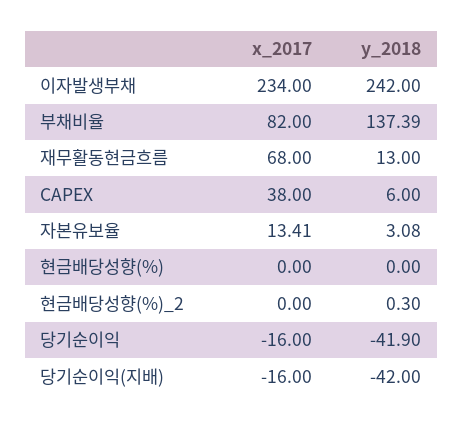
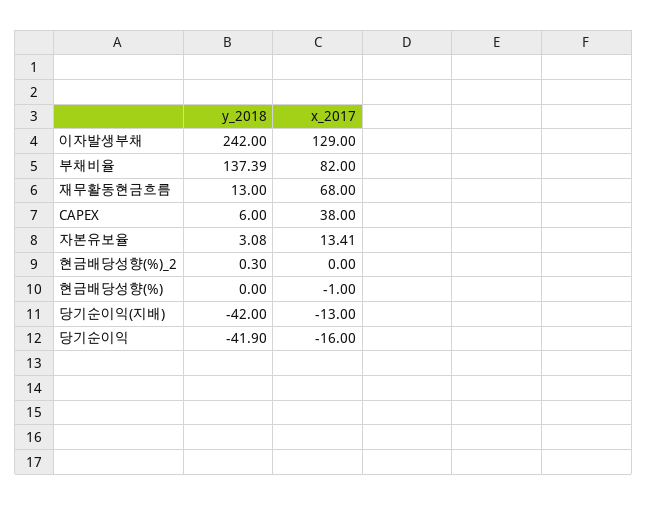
  {
    "x_2017": {
-     "이자발생부채": 234,
+     "이자발생부채": 129,
      "부채비율": 82,
      "재무활동현금흐름": 68,
      "CAPEX": 38,
      "자본유보율": 13.41,
-     "현금배당성향(%)": 0,
+     "현금배당성향(%)": -1,
      "현금배당성향(%)_2": 0,
      "당기순이익": -16,
-     "당기순이익(지배)": -16
+     "당기순이익(지배)": -13
    },
    "y_2018": {
      "이자발생부채": 242,
      "부채비율": 137.39,
      "재무활동현금흐름": 13,
      "CAPEX": 6,
      "자본유보율": 3.08,
      "현금배당성향(%)": 0,
      "현금배당성향(%)_2": 0.3,
      "당기순이익": -41.9,
      "당기순이익(지배)": -42
    }
  }

